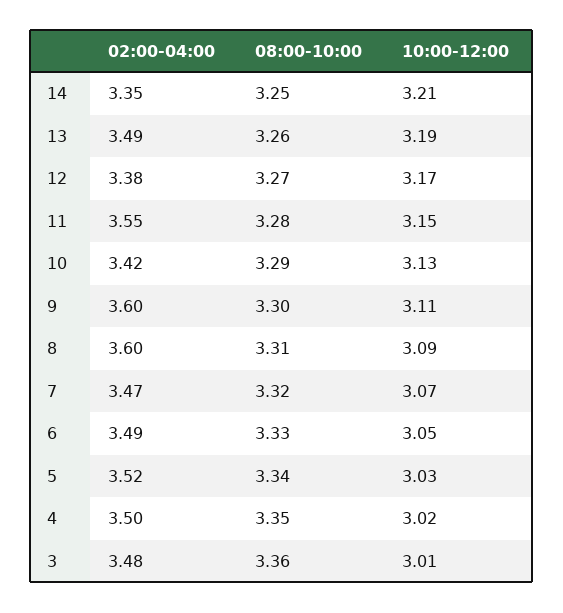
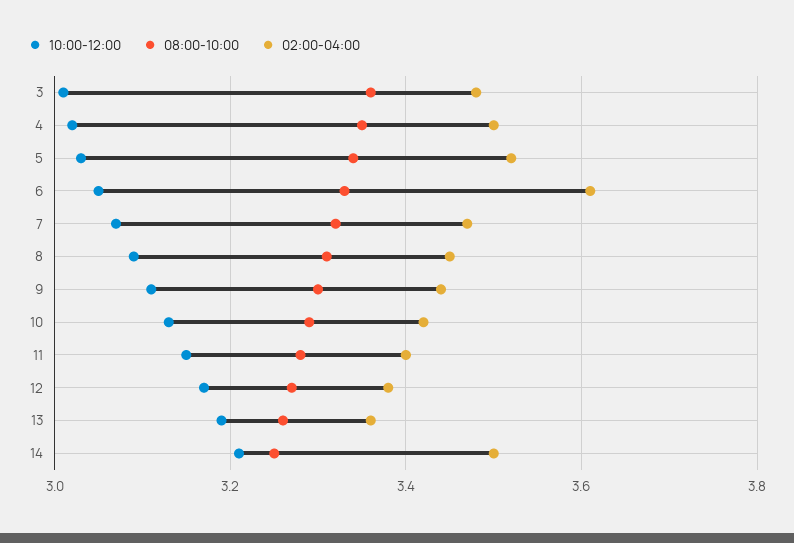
  {
    "02:00-04:00": {
-     "14": 3.35,
+     "14": 3.5,
-     "13": 3.49,
+     "13": 3.35,
      "12": 3.38,
-     "11": 3.55,
+     "11": 3.4,
      "10": 3.42,
-     "9": 3.6,
+     "9": 3.45,
-     "8": 3.6,
+     "8": 3.45,
      "7": 3.47,
-     "6": 3.49,
+     "6": 3.6,
      "5": 3.52,
      "4": 3.5,
      "3": 3.48
    },
    "08:00-10:00": {
      "14": 3.25,
      "13": 3.26,
      "12": 3.27,
      "11": 3.28,
      "10": 3.29,
      "9": 3.3,
      "8": 3.31,
      "7": 3.32,
      "6": 3.33,
      "5": 3.34,
      "4": 3.35,
      "3": 3.36
    },
    "10:00-12:00": {
      "14": 3.21,
      "13": 3.19,
      "12": 3.17,
      "11": 3.15,
      "10": 3.13,
      "9": 3.11,
      "8": 3.09,
      "7": 3.07,
      "6": 3.05,
      "5": 3.03,
      "4": 3.02,
      "3": 3.01
    }
  }

